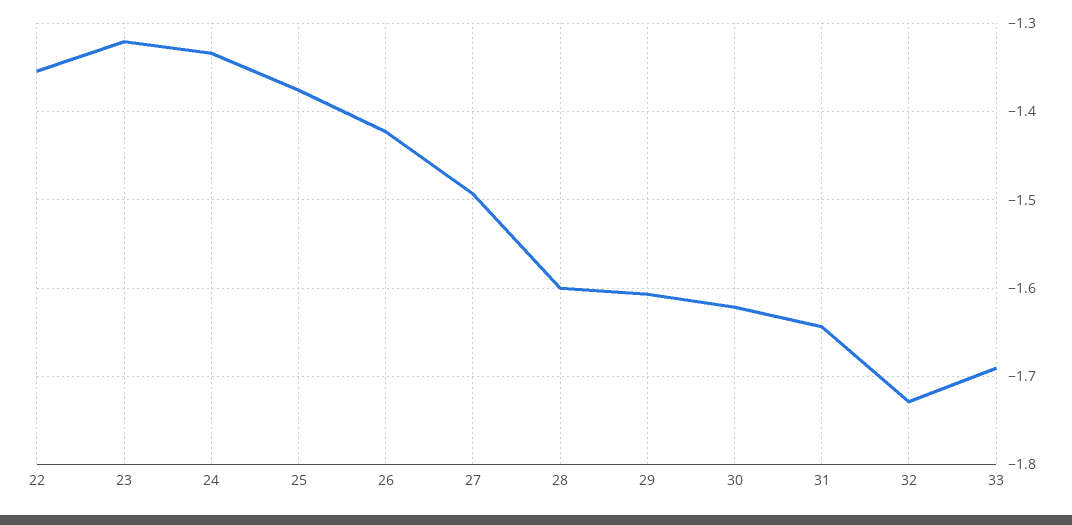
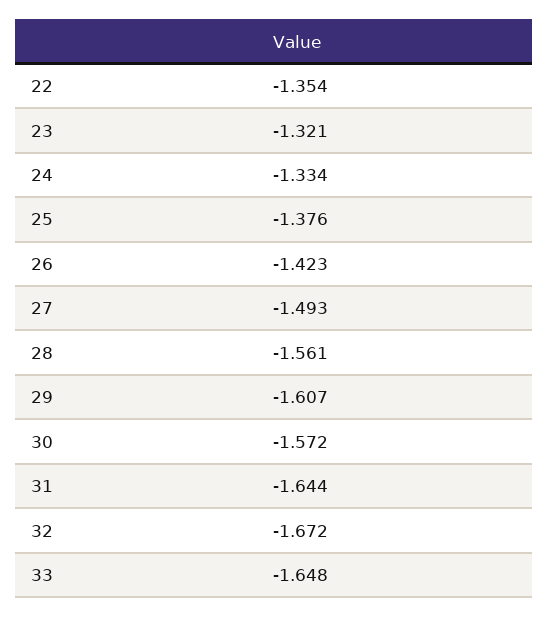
  {
    "22": -1.354,
    "23": -1.321,
    "24": -1.334,
    "25": -1.376,
    "26": -1.423,
    "27": -1.493,
-   "28": -1.6,
+   "28": -1.561,
    "29": -1.607,
-   "30": -1.62,
+   "30": -1.572,
    "31": -1.644,
-   "32": -1.73,
+   "32": -1.672,
-   "33": -1.69
+   "33": -1.648
  }

